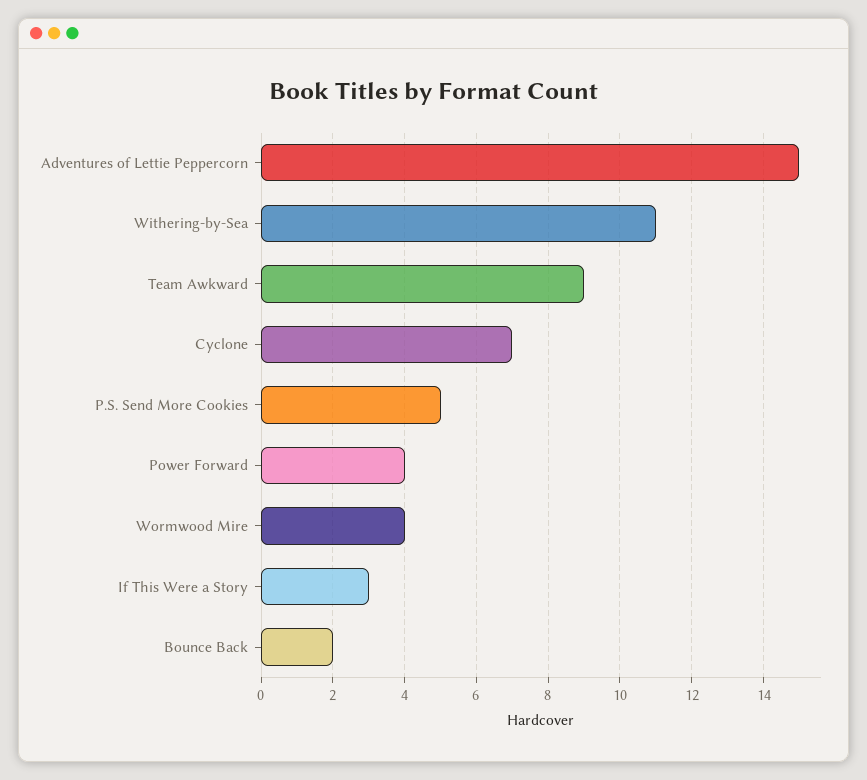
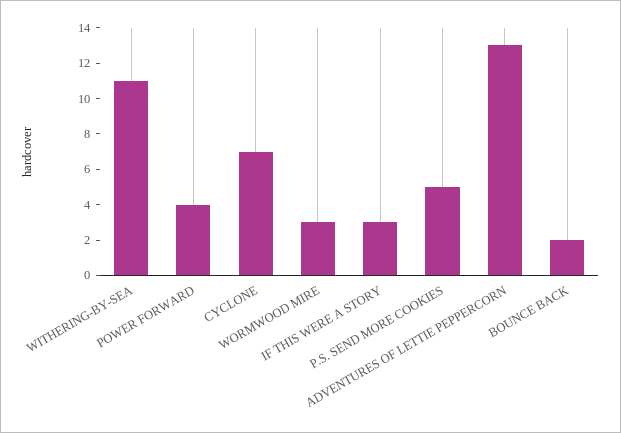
  {
-   "Adventures of Lettie Peppercorn": 15,
+   "Adventures of Lettie Peppercorn": 13,
    "Withering-by-Sea": 11,
-   "Team Awkward": 9,
    "Cyclone": 7,
    "P.S. Send More Cookies": 5,
    "Power Forward": 4,
-   "Wormwood Mire": 4,
+   "Wormwood Mire": 3,
    "If This Were a Story": 3,
    "Bounce Back": 2
  }

